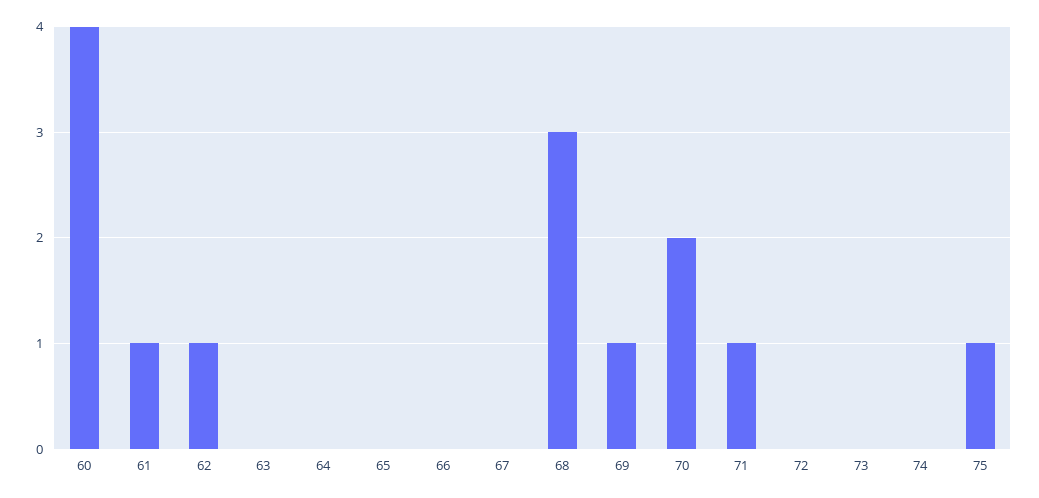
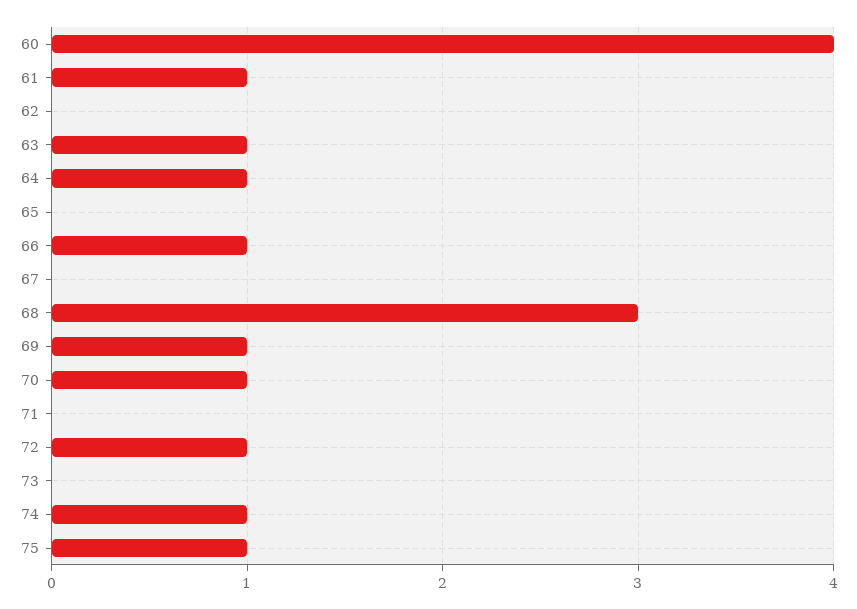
  {
    "60": 4,
    "61": 1,
-   "62": 1,
+   "62": 0,
-   "63": 0,
+   "63": 1,
-   "64": 0,
+   "64": 1,
    "65": 0,
-   "66": 0,
+   "66": 1,
    "67": 0,
    "68": 3,
    "69": 1,
-   "70": 2,
+   "70": 1,
-   "71": 1,
+   "71": 0,
-   "72": 0,
+   "72": 1,
    "73": 0,
-   "74": 0,
+   "74": 1,
    "75": 1
  }

